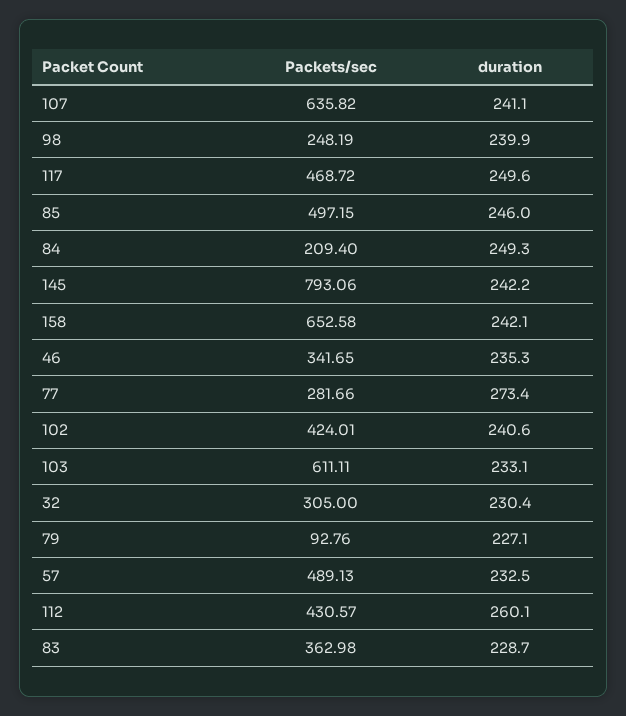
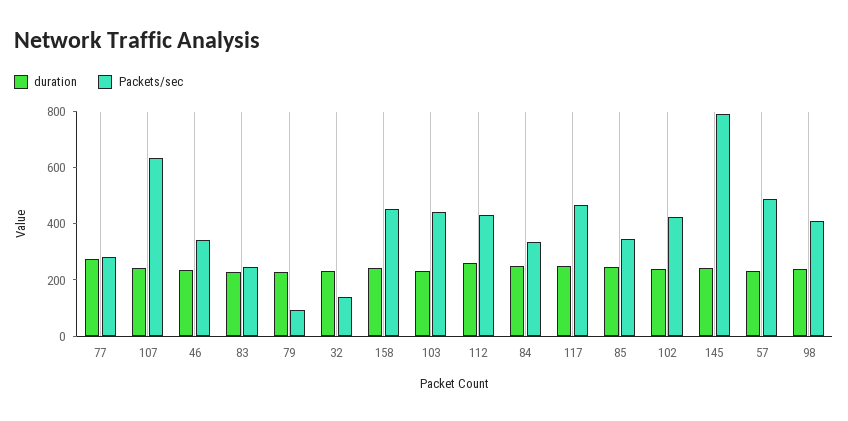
  {
    "Packets/sec": {
      "107": 635.82,
-     "98": 248.19,
+     "98": 400,
      "117": 468.72,
-     "85": 497.15,
+     "85": 350,
-     "84": 209.4,
+     "84": 350,
      "145": 793.06,
-     "158": 652.58,
+     "158": 450,
      "46": 341.65,
      "77": 281.66,
      "102": 424.01,
-     "103": 611.11,
+     "103": 450,
-     "32": 305,
+     "32": 150,
      "79": 92.76,
      "57": 489.13,
      "112": 430.57,
-     "83": 362.98
+     "83": 250
    },
    "duration": {
      "107": 241.1,
      "98": 239.9,
      "117": 249.6,
      "85": 246,
      "84": 249.3,
      "145": 242.2,
      "158": 242.1,
      "46": 235.3,
      "77": 273.4,
      "102": 240.6,
      "103": 233.1,
      "32": 230.4,
      "79": 227.1,
      "57": 232.5,
      "112": 260.1,
      "83": 228.7
    }
  }

